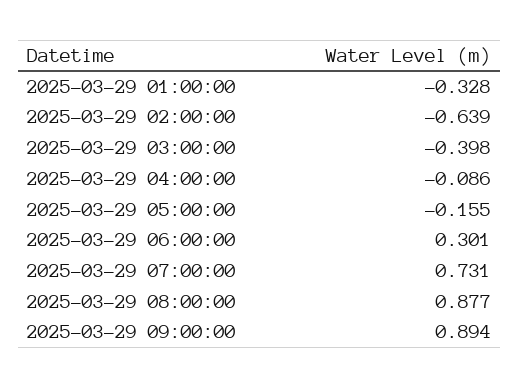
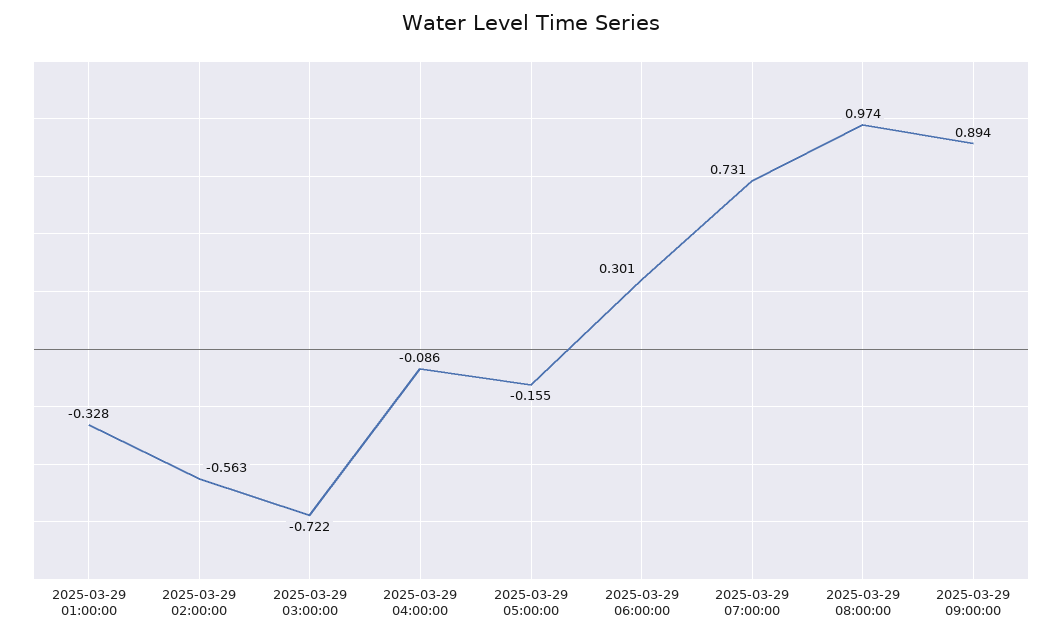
  {
    "2025-03-29 01:00:00": -0.328,
-   "2025-03-29 02:00:00": -0.639,
+   "2025-03-29 02:00:00": -0.563,
-   "2025-03-29 03:00:00": -0.398,
+   "2025-03-29 03:00:00": -0.722,
    "2025-03-29 04:00:00": -0.086,
    "2025-03-29 05:00:00": -0.155,
    "2025-03-29 06:00:00": 0.301,
    "2025-03-29 07:00:00": 0.731,
-   "2025-03-29 08:00:00": 0.877,
+   "2025-03-29 08:00:00": 0.974,
    "2025-03-29 09:00:00": 0.894
  }

